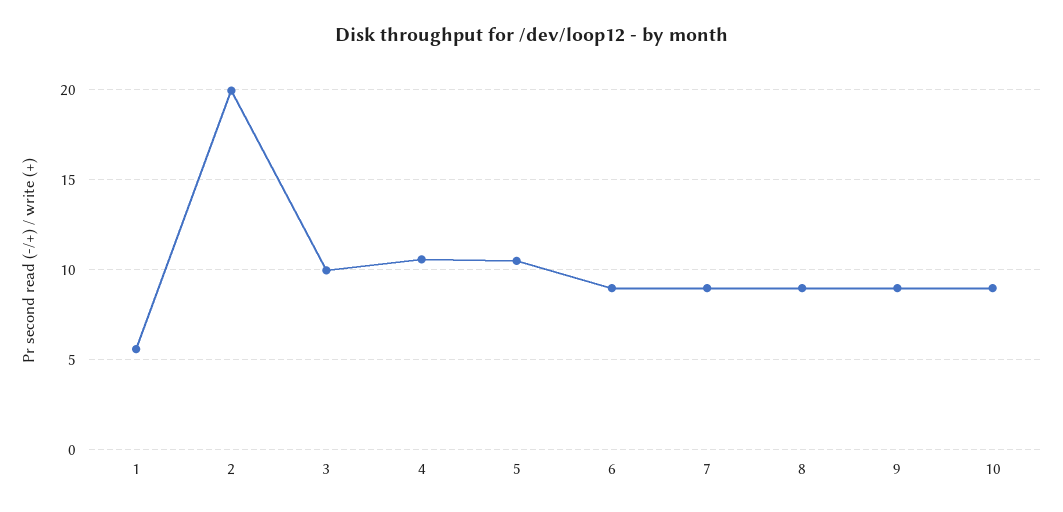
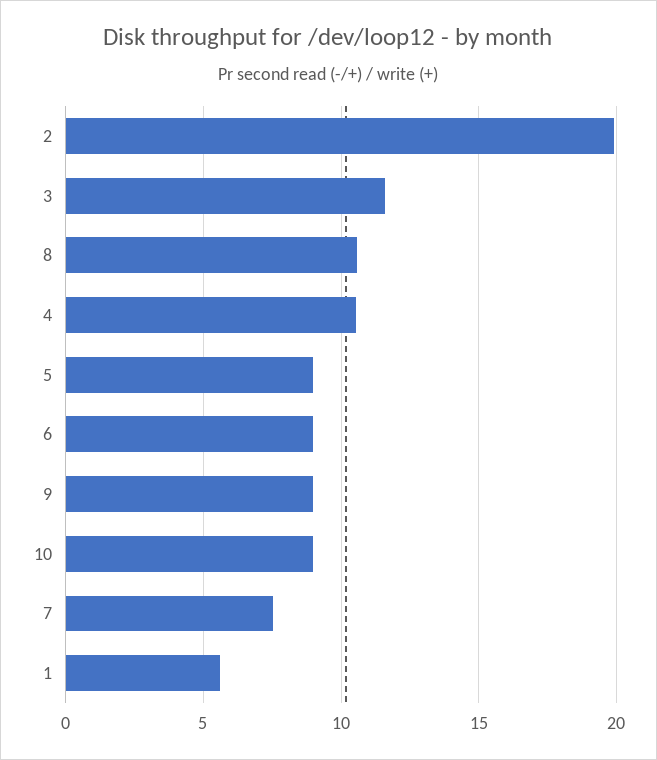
  {
    "1": 5.5,
    "2": 20,
-   "3": 10,
+   "3": 11.5,
    "4": 10.5,
-   "5": 10.5,
+   "5": 9,
    "6": 9,
-   "7": 9,
+   "7": 7.5,
-   "8": 9,
+   "8": 10.5,
    "9": 9,
    "10": 9
  }

